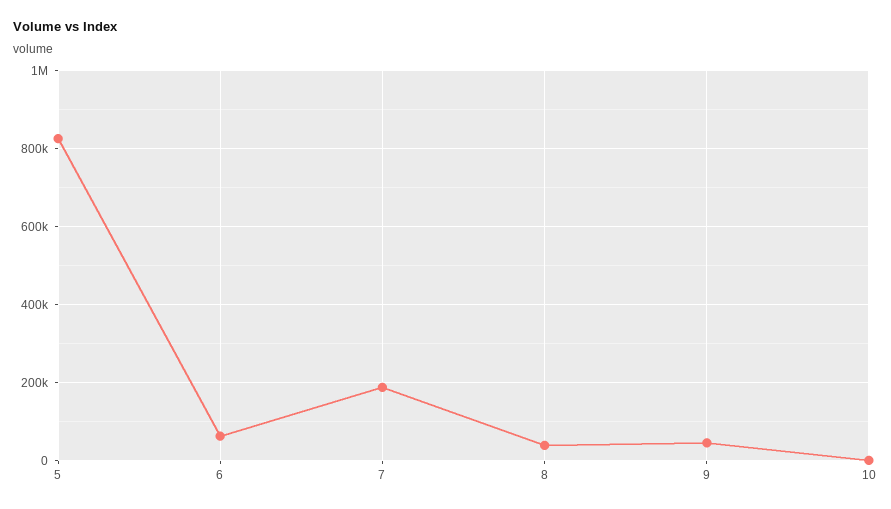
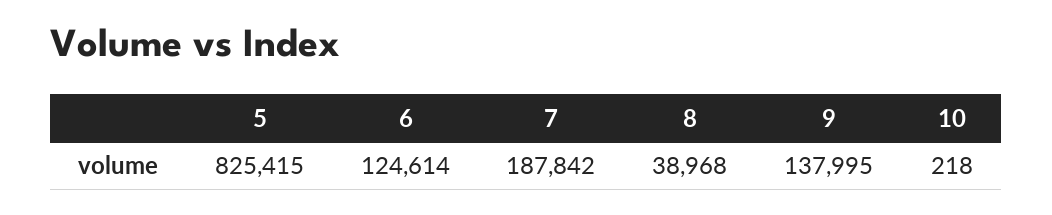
  {
    "5": 825415,
-   "6": 60000,
+   "6": 124614,
    "7": 187842,
    "8": 38968,
-   "9": 40000,
+   "9": 137995,
    "10": 218
  }

